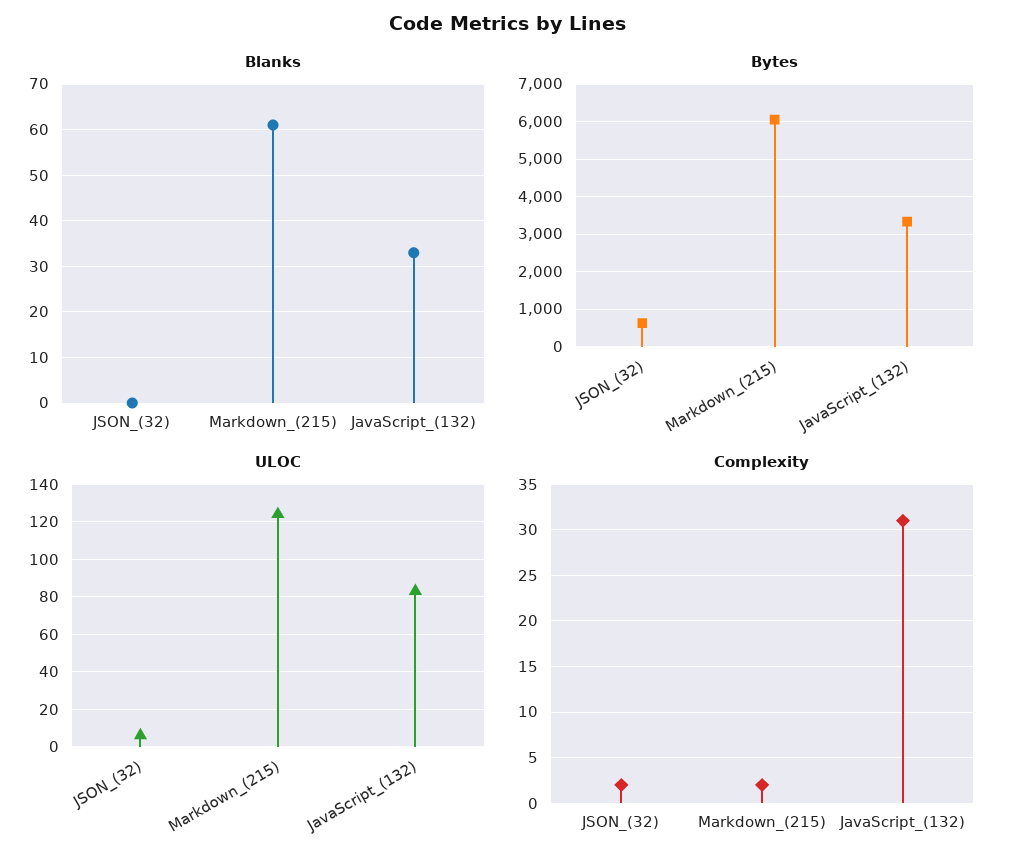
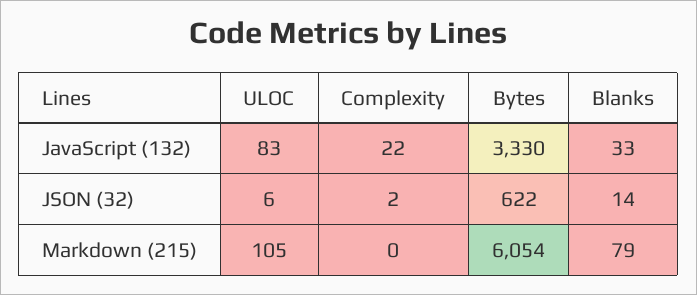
  {
    "Blanks": {
-     "JSON_(32)": 0,
+     "JSON_(32)": 14,
-     "Markdown_(215)": 60,
+     "Markdown_(215)": 79,
      "JavaScript_(132)": 33
    },
    "Bytes": {
      "JSON_(32)": 622,
      "Markdown_(215)": 6054,
      "JavaScript_(132)": 3330
    },
    "ULOC": {
      "JSON_(32)": 6,
-     "Markdown_(215)": 125,
+     "Markdown_(215)": 105,
      "JavaScript_(132)": 83
    },
    "Complexity": {
      "JSON_(32)": 2,
-     "Markdown_(215)": 2,
+     "Markdown_(215)": 0,
-     "JavaScript_(132)": 31
+     "JavaScript_(132)": 22
    }
  }

